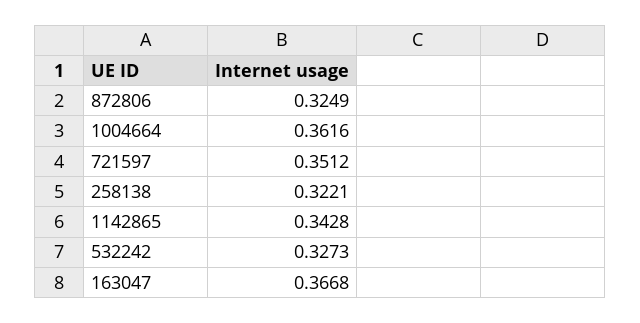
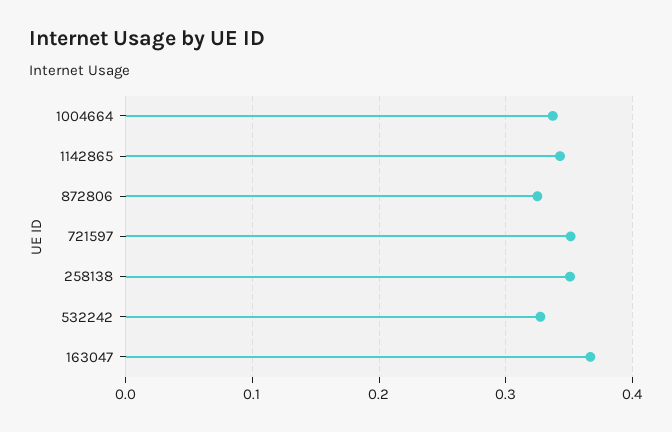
  {
    "872806": 0.3249,
-   "1004664": 0.3616,
+   "1004664": 0.34,
    "721597": 0.3512,
-   "258138": 0.3221,
+   "258138": 0.35,
    "1142865": 0.3428,
    "532242": 0.3273,
    "163047": 0.3668
  }

